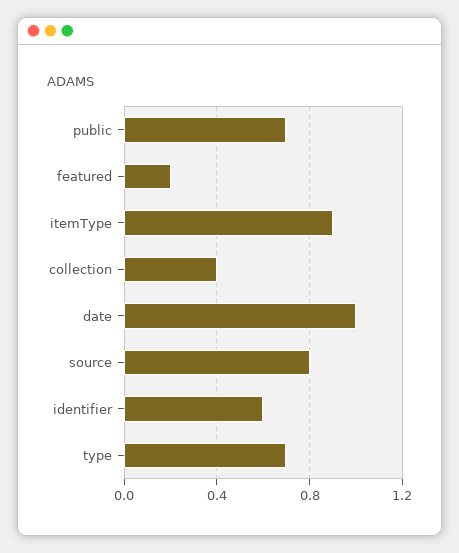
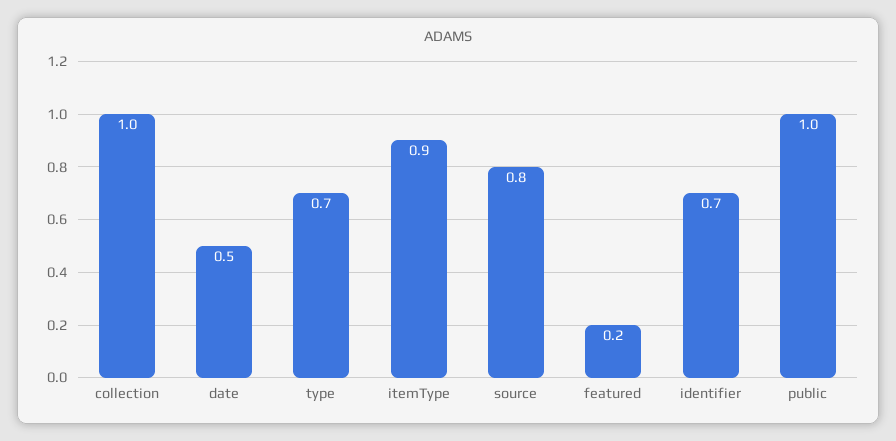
  {
-   "public": 0.7,
+   "public": 1,
    "featured": 0.2,
    "itemType": 0.9,
-   "collection": 0.4,
+   "collection": 1,
-   "date": 1,
+   "date": 0.5,
    "source": 0.8,
-   "identifier": 0.6,
+   "identifier": 0.7,
    "type": 0.7
  }

